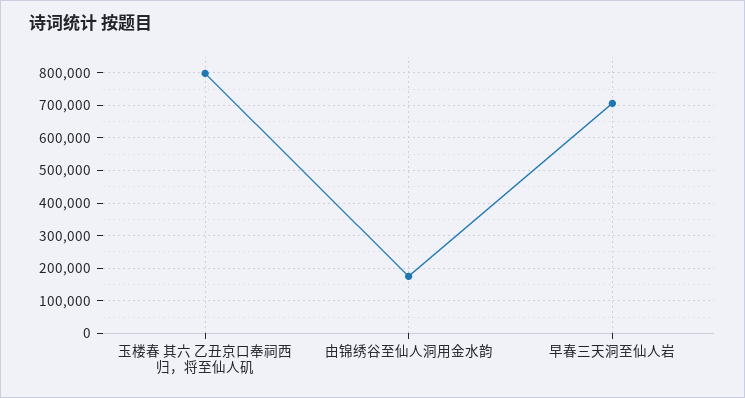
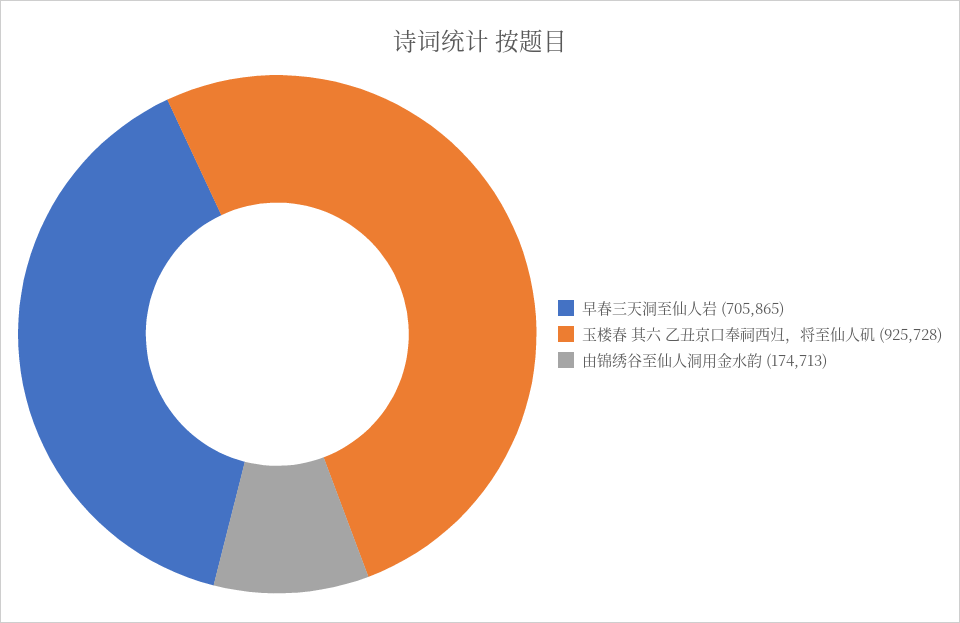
  {
-   "玉楼春 其六 乙丑京口奉祠西归，将至仙人矶": 800000,
+   "玉楼春 其六 乙丑京口奉祠西归，将至仙人矶": 925728,
    "由锦绣谷至仙人洞用金水韵": 174713,
    "早春三天洞至仙人岩": 705865
  }

